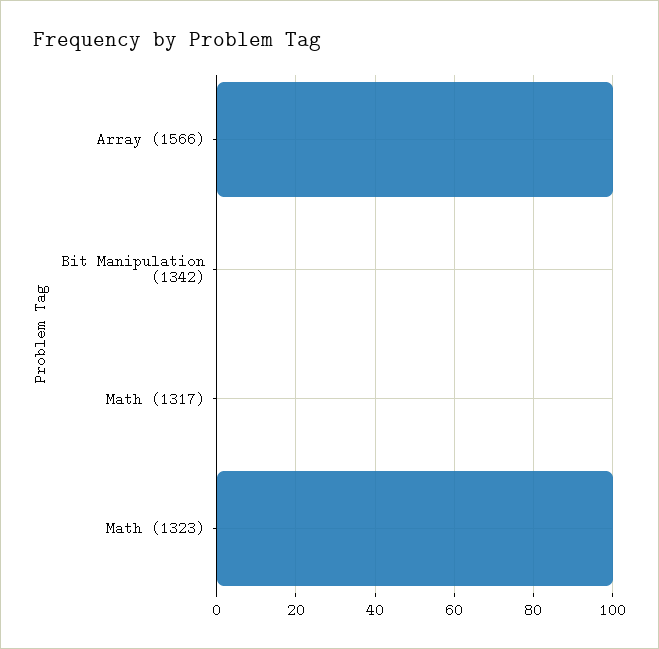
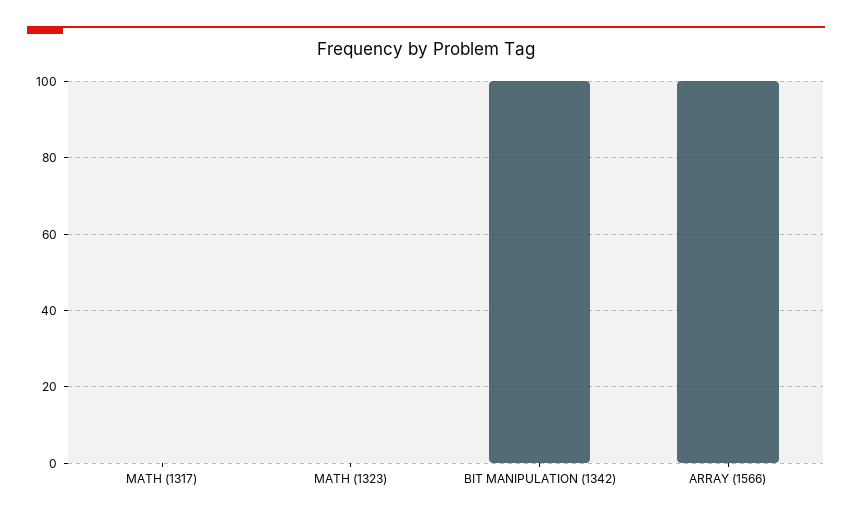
  {
    "Array (1566)": 100,
-   "Bit Manipulation (1342)": 0,
+   "Bit Manipulation (1342)": 100,
    "Math (1317)": 0,
-   "Math (1323)": 100
+   "Math (1323)": 0
  }

